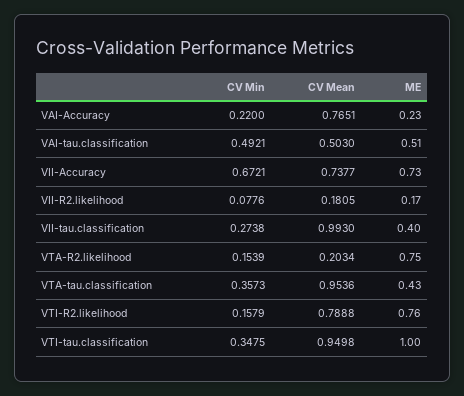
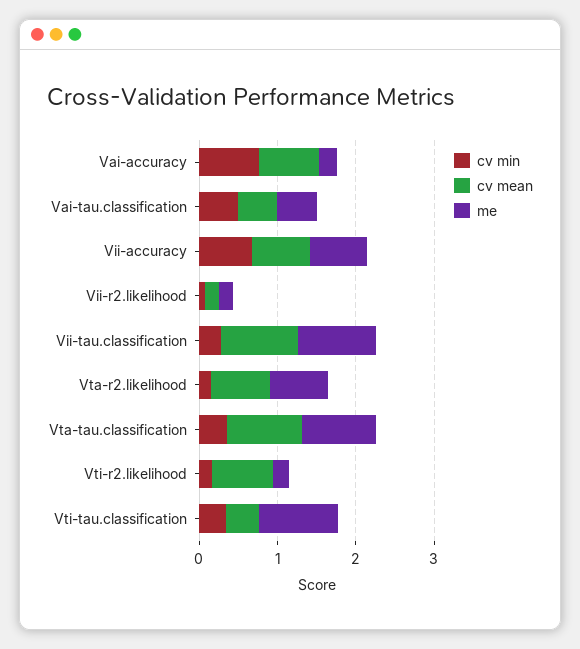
  {
    "CV Min": {
-     "VAI-Accuracy": 0.22,
+     "VAI-Accuracy": 0.8,
      "VAI-tau.classification": 0.4921,
      "VII-Accuracy": 0.6721,
      "VII-R2.likelihood": 0.0776,
      "VII-tau.classification": 0.2738,
      "VTA-R2.likelihood": 0.1539,
      "VTA-tau.classification": 0.3573,
      "VTI-R2.likelihood": 0.1579,
      "VTI-tau.classification": 0.3475
    },
    "CV Mean": {
      "VAI-Accuracy": 0.7651,
      "VAI-tau.classification": 0.503,
      "VII-Accuracy": 0.7377,
      "VII-R2.likelihood": 0.1805,
      "VII-tau.classification": 0.993,
-     "VTA-R2.likelihood": 0.2034,
+     "VTA-R2.likelihood": 0.8,
      "VTA-tau.classification": 0.9536,
      "VTI-R2.likelihood": 0.7888,
-     "VTI-tau.classification": 0.9498
+     "VTI-tau.classification": 0.4
    },
    "ME": {
      "VAI-Accuracy": 0.23,
      "VAI-tau.classification": 0.51,
      "VII-Accuracy": 0.73,
      "VII-R2.likelihood": 0.17,
-     "VII-tau.classification": 0.4,
+     "VII-tau.classification": 1,
      "VTA-R2.likelihood": 0.75,
-     "VTA-tau.classification": 0.43,
+     "VTA-tau.classification": 1,
-     "VTI-R2.likelihood": 0.76,
+     "VTI-R2.likelihood": 0.2,
      "VTI-tau.classification": 1
    }
  }

